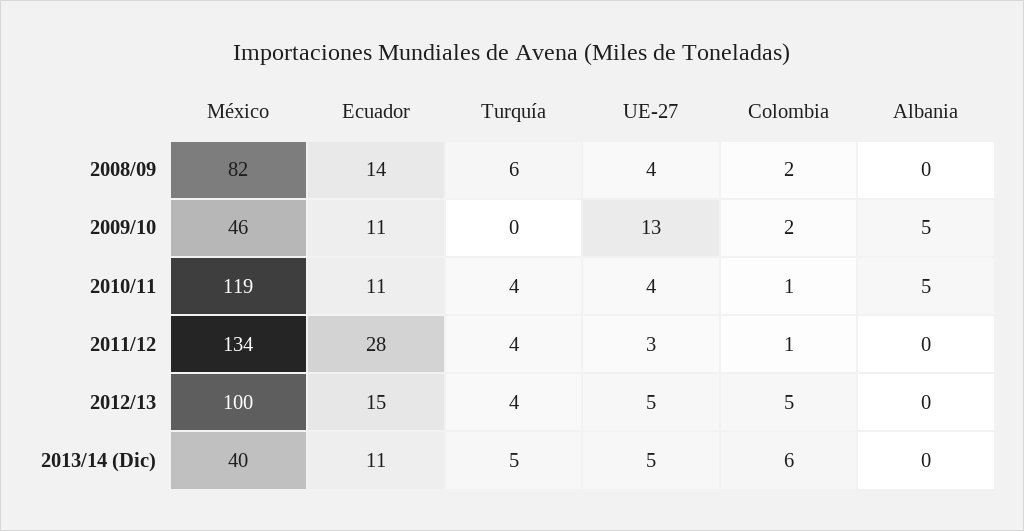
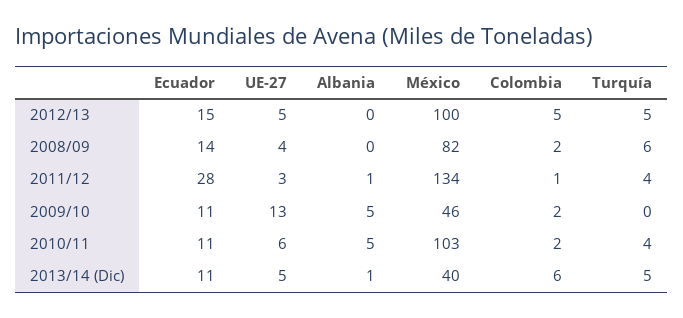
  {
    "México": {
      "2008/09": 82,
      "2009/10": 46,
-     "2010/11": 119,
+     "2010/11": 103,
      "2011/12": 134,
      "2012/13": 100,
      "2013/14 (Dic)": 40
    },
    "Ecuador": {
      "2008/09": 14,
      "2009/10": 11,
      "2010/11": 11,
      "2011/12": 28,
      "2012/13": 15,
      "2013/14 (Dic)": 11
    },
    "Turquía": {
      "2008/09": 6,
      "2009/10": 0,
      "2010/11": 4,
      "2011/12": 4,
-     "2012/13": 4,
+     "2012/13": 5,
      "2013/14 (Dic)": 5
    },
    "UE-27": {
      "2008/09": 4,
      "2009/10": 13,
-     "2010/11": 4,
+     "2010/11": 6,
      "2011/12": 3,
      "2012/13": 5,
      "2013/14 (Dic)": 5
    },
    "Colombia": {
      "2008/09": 2,
      "2009/10": 2,
-     "2010/11": 1,
+     "2010/11": 2,
      "2011/12": 1,
      "2012/13": 5,
      "2013/14 (Dic)": 6
    },
    "Albania": {
      "2008/09": 0,
      "2009/10": 5,
      "2010/11": 5,
-     "2011/12": 0,
+     "2011/12": 1,
      "2012/13": 0,
-     "2013/14 (Dic)": 0
+     "2013/14 (Dic)": 1
    }
  }

